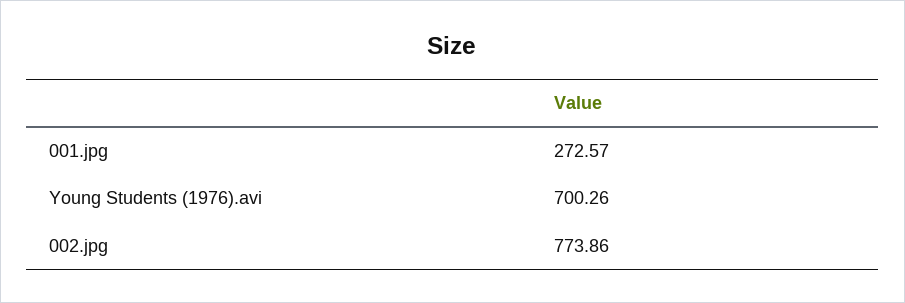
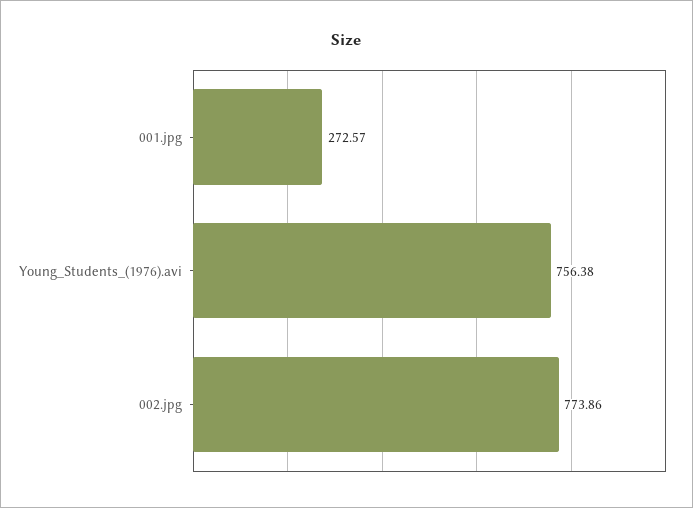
  {
    "001.jpg": 272.57,
-   "Young Students (1976).avi": 700.26,
+   "Young Students (1976).avi": 756.38,
    "002.jpg": 773.86
  }

